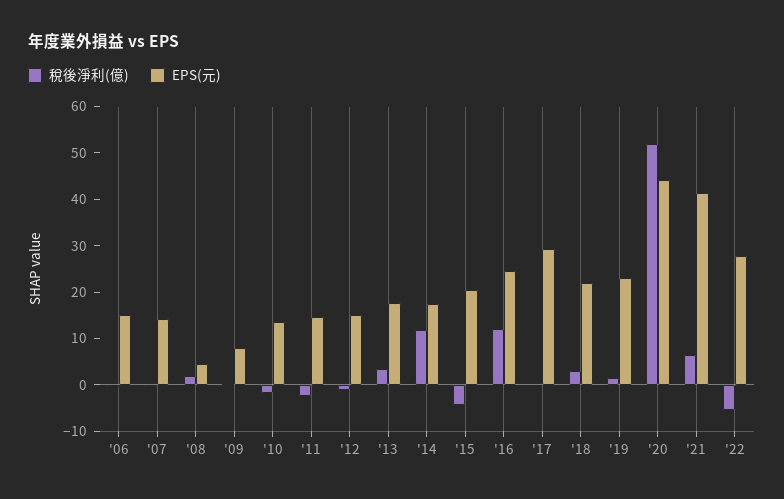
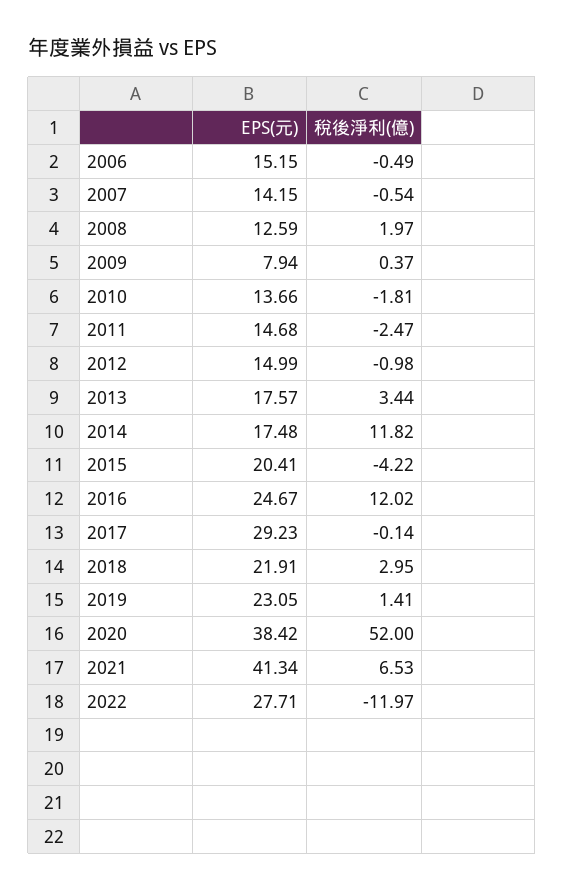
  {
    "稅後淨利(億)": {
      "'06": -0.49,
      "'07": -0.54,
      "'08": 1.97,
      "'09": 0.37,
      "'10": -1.81,
      "'11": -2.47,
      "'12": -0.98,
      "'13": 3.44,
      "'14": 11.82,
      "'15": -4.22,
      "'16": 12.02,
      "'17": -0.14,
      "'18": 2.95,
      "'19": 1.41,
      "'20": 52,
      "'21": 6.53,
-     "'22": -6
+     "'22": -11.97
    },
    "EPS(元)": {
      "'06": 15.15,
      "'07": 14.15,
-     "'08": 4,
+     "'08": 12.59,
      "'09": 7.94,
      "'10": 13.66,
      "'11": 14.68,
      "'12": 14.99,
      "'13": 17.57,
      "'14": 17.48,
      "'15": 20.41,
      "'16": 24.67,
      "'17": 29.23,
      "'18": 21.91,
      "'19": 23.05,
-     "'20": 44,
+     "'20": 38.42,
      "'21": 41.34,
      "'22": 27.71
    }
  }

